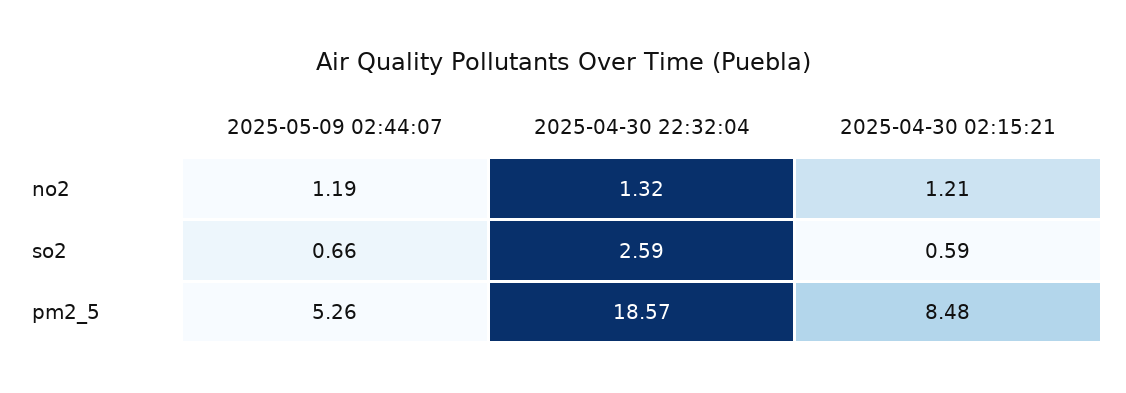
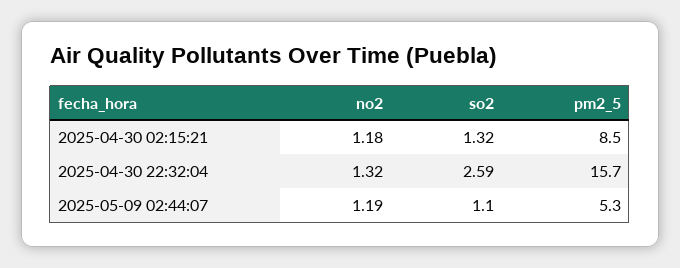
  {
    "2025-05-09 02:44:07": {
      "no2": 1.19,
-     "so2": 0.66,
+     "so2": 1.1,
      "pm2_5": 5.26
    },
    "2025-04-30 22:32:04": {
      "no2": 1.32,
      "so2": 2.59,
-     "pm2_5": 18.57
+     "pm2_5": 15.7
    },
    "2025-04-30 02:15:21": {
-     "no2": 1.21,
+     "no2": 1.18,
-     "so2": 0.59,
+     "so2": 1.32,
      "pm2_5": 8.48
    }
  }

